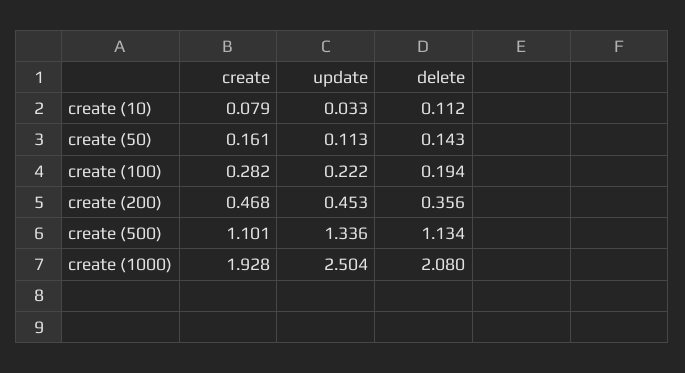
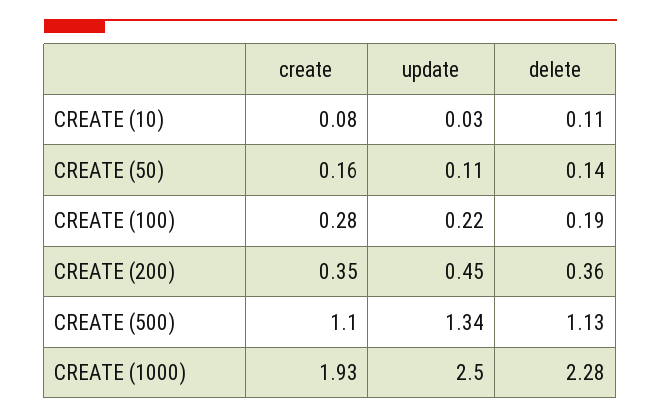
  {
    "create": {
      "create (10)": 0.079,
      "create (50)": 0.161,
      "create (100)": 0.282,
-     "create (200)": 0.468,
+     "create (200)": 0.35,
      "create (500)": 1.101,
      "create (1000)": 1.928
    },
    "update": {
      "create (10)": 0.033,
      "create (50)": 0.113,
      "create (100)": 0.222,
      "create (200)": 0.453,
      "create (500)": 1.336,
      "create (1000)": 2.504
    },
    "delete": {
      "create (10)": 0.112,
      "create (50)": 0.143,
      "create (100)": 0.194,
      "create (200)": 0.356,
      "create (500)": 1.134,
-     "create (1000)": 2.08
+     "create (1000)": 2.28
    }
  }

